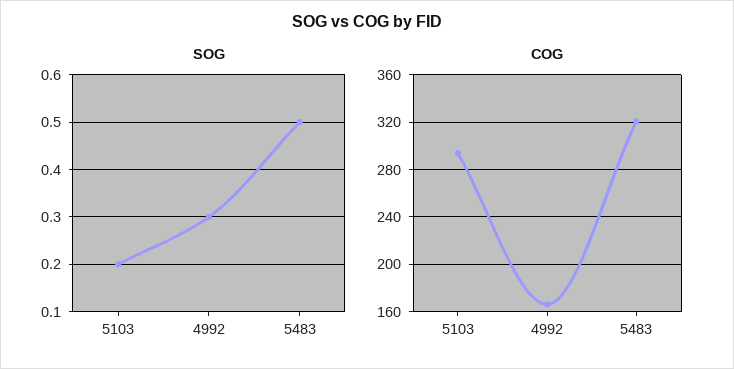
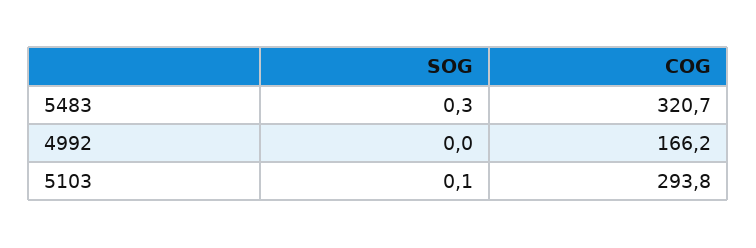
  {
    "SOG": {
-     "5103": 0.2,
+     "5103": 0.1,
-     "4992": 0.3,
+     "4992": 0,
-     "5483": 0.5
+     "5483": 0.3
    },
    "COG": {
      "5103": 293.8,
      "4992": 166.2,
      "5483": 320.7
    }
  }

